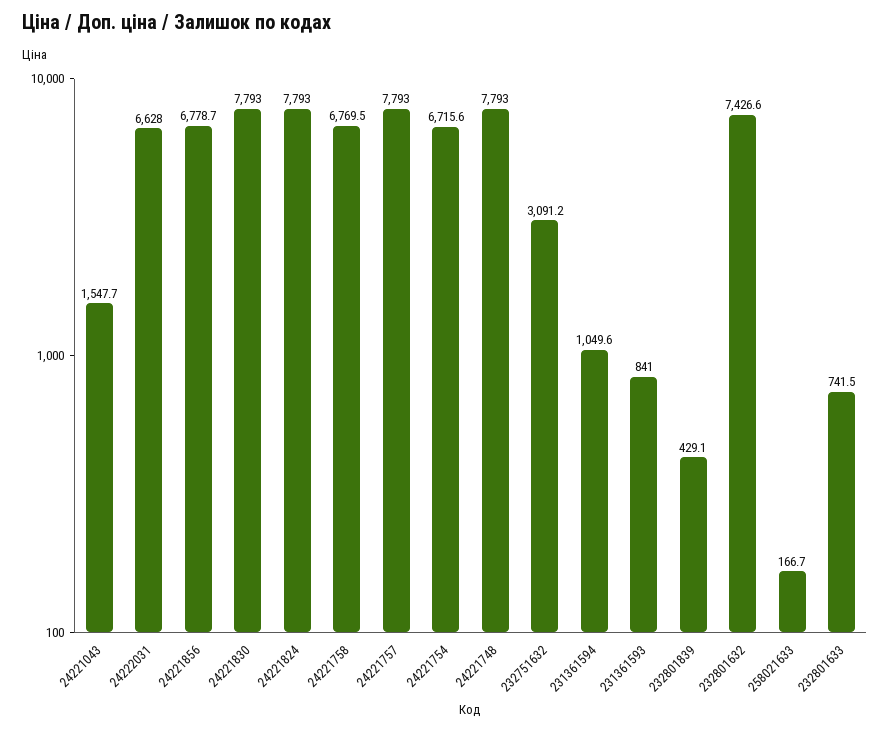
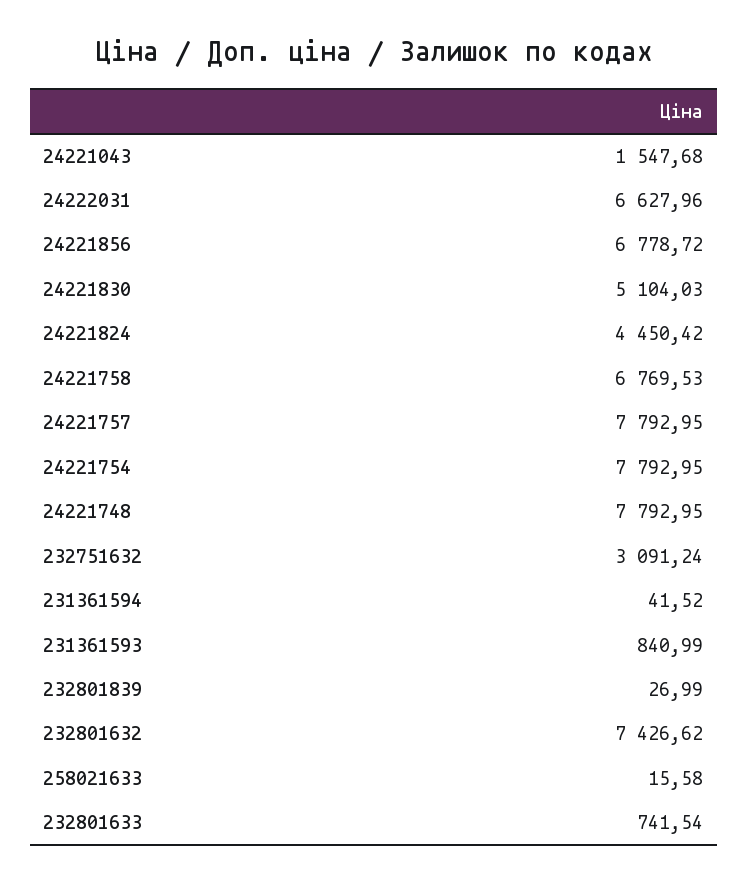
  {
    "24221043": 1547.68,
    "24222031": 6627.96,
    "24221856": 6778.72,
-   "24221830": 7793,
+   "24221830": 5104.03,
-   "24221824": 7793,
+   "24221824": 4450.42,
    "24221758": 6769.53,
    "24221757": 7792.95,
-   "24221754": 6715.6,
+   "24221754": 7792.95,
    "24221748": 7792.95,
    "232751632": 3091.24,
-   "231361594": 1049.6,
+   "231361594": 41.52,
    "231361593": 840.99,
-   "232801839": 429.1,
+   "232801839": 26.99,
    "232801632": 7426.62,
-   "258021633": 166.7,
+   "258021633": 15.58,
    "232801633": 741.54
  }

